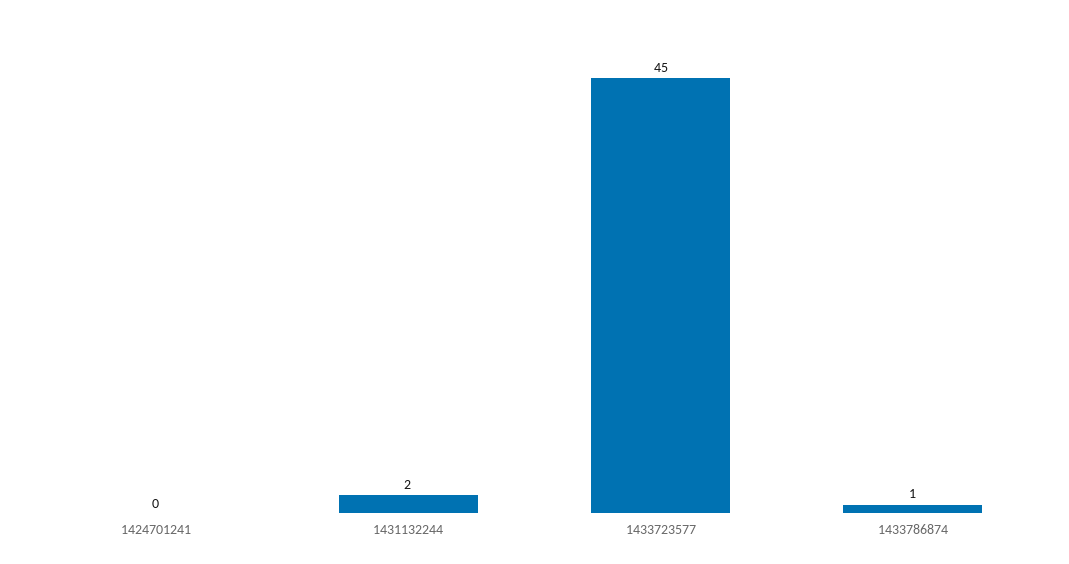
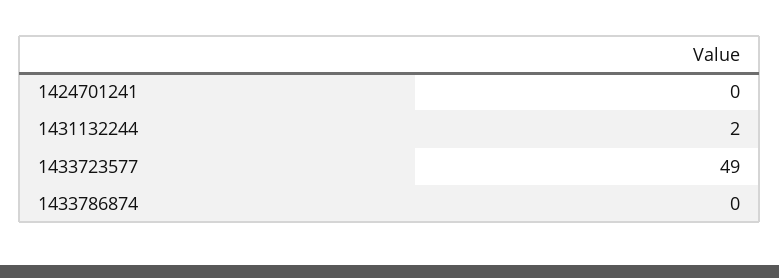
  {
    "1424701241": 0,
    "1431132244": 2,
-   "1433723577": 45,
+   "1433723577": 49,
-   "1433786874": 1
+   "1433786874": 0
  }

